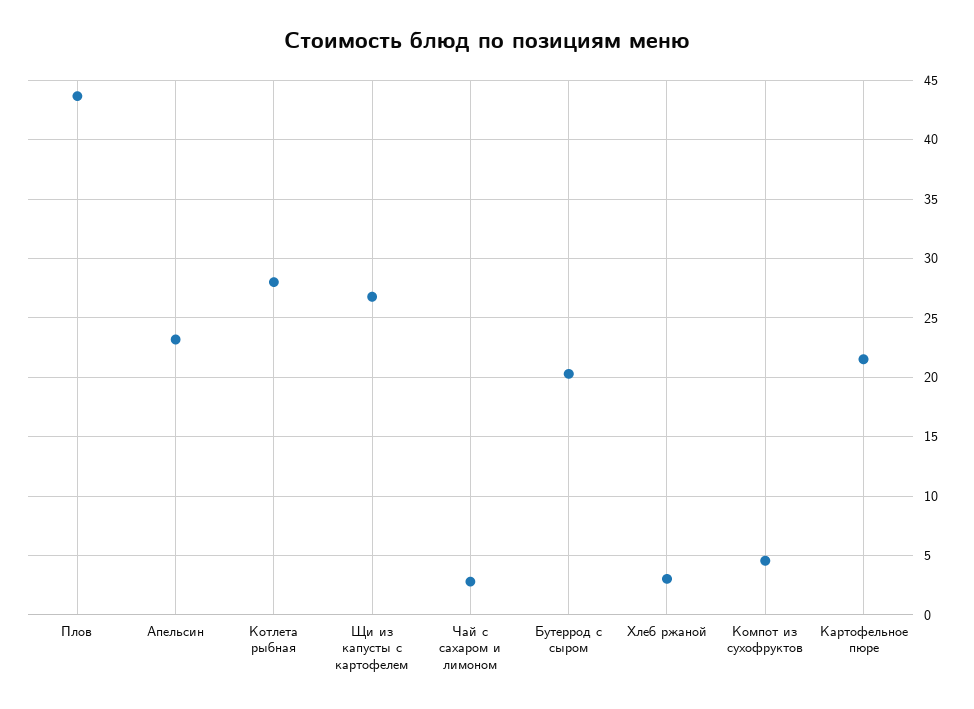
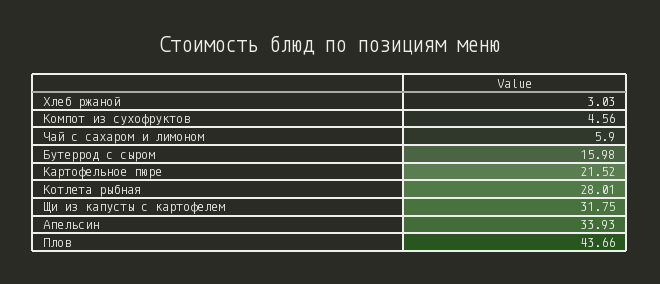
  {
    "Плов": 43.66,
-   "Апельсин": 23,
+   "Апельсин": 33.93,
    "Котлета рыбная": 28.01,
-   "Щи из капусты с картофелем": 27,
+   "Щи из капусты с картофелем": 31.75,
-   "Чай с сахаром и лимоном": 3,
+   "Чай с сахаром и лимоном": 5.9,
-   "Бутеррод с сыром": 20,
+   "Бутеррод с сыром": 15.98,
    "Хлеб ржаной": 3.03,
    "Компот из сухофруктов": 4.56,
    "Картофельное пюре": 21.52
  }

